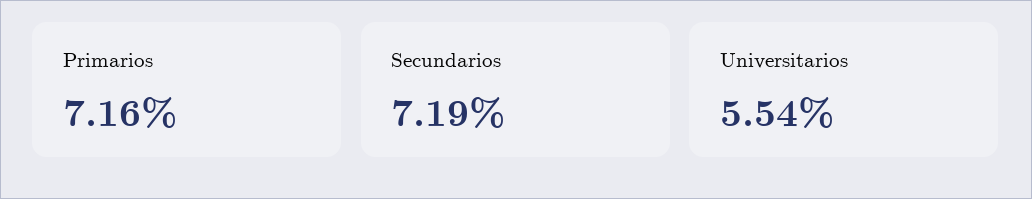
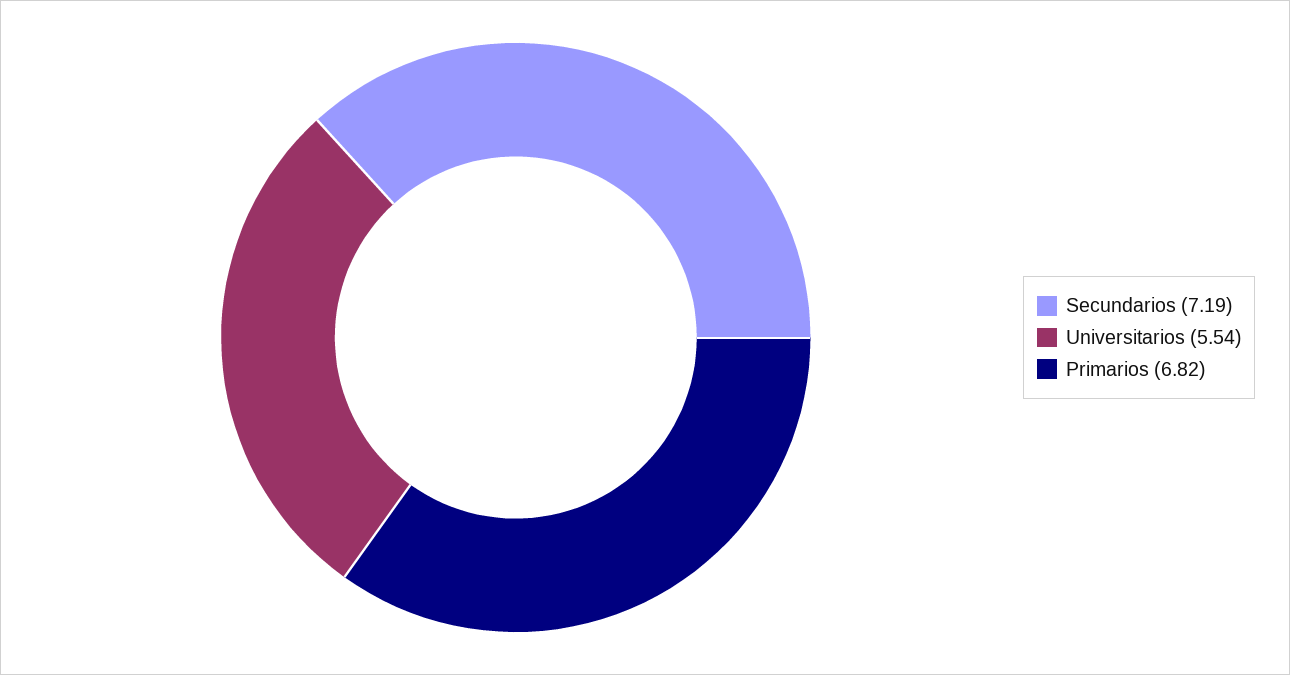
  {
-   "Primarios": 7.16,
+   "Primarios": 6.82,
    "Secundarios": 7.19,
    "Universitarios": 5.54
  }

